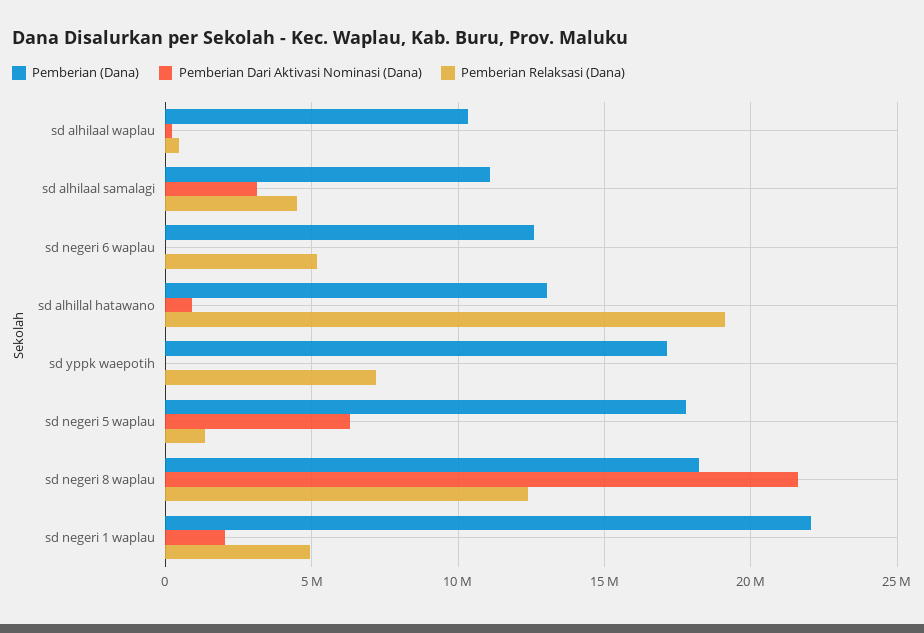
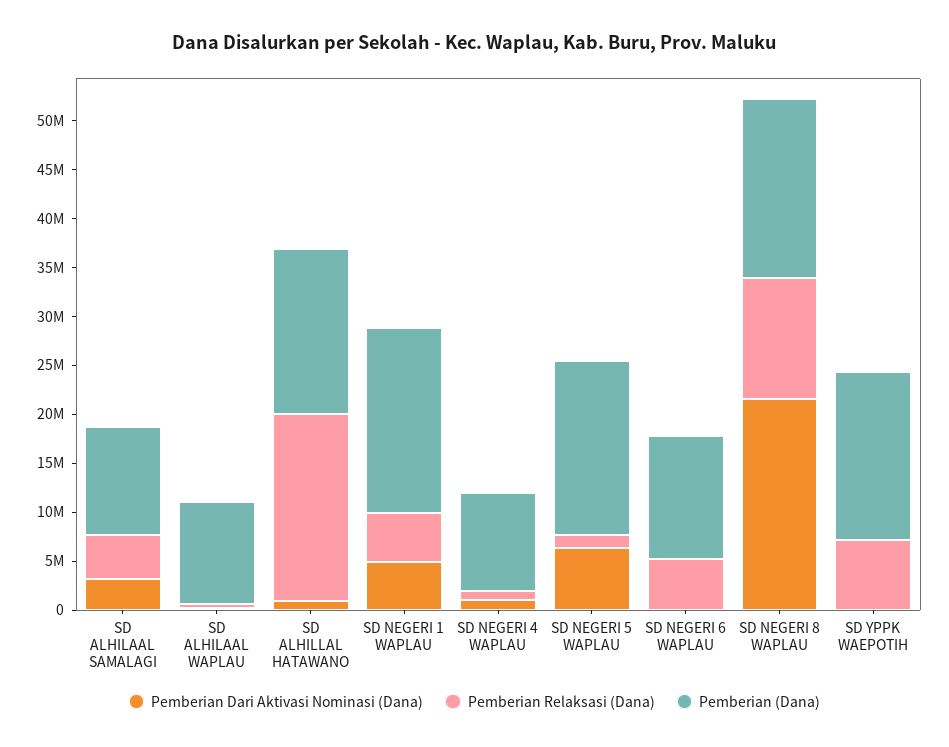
  {
    "Pemberian (Dana)": {
      "sd alhilaal waplau": 10500000,
      "sd alhilaal samalagi": 11000000,
      "sd negeri 6 waplau": 12500000,
-     "sd alhillal hatawano": 13000000,
+     "sd alhillal hatawano": 17000000,
      "sd yppk waepotih": 17000000,
      "sd negeri 5 waplau": 18000000,
      "sd negeri 8 waplau": 18000000,
-     "sd negeri 1 waplau": 22000000
+     "sd negeri 1 waplau": 19000000,
+     "SD NEGERI 4 WAPLAU": 10000000
    },
    "Pemberian Dari Aktivasi Nominasi (Dana)": {
      "sd alhilaal waplau": 0,
      "sd alhilaal samalagi": 3000000,
      "sd negeri 6 waplau": 0,
      "sd alhillal hatawano": 1000000,
      "sd yppk waepotih": 0,
      "sd negeri 5 waplau": 6500000,
      "sd negeri 8 waplau": 21500000,
-     "sd negeri 1 waplau": 2000000
+     "sd negeri 1 waplau": 5000000,
+     "SD NEGERI 4 WAPLAU": 1000000
    },
    "Pemberian Relaksasi (Dana)": {
      "sd alhilaal waplau": 500000,
      "sd alhilaal samalagi": 4500000,
      "sd negeri 6 waplau": 5000000,
      "sd alhillal hatawano": 19000000,
      "sd yppk waepotih": 7000000,
      "sd negeri 5 waplau": 1500000,
      "sd negeri 8 waplau": 12500000,
-     "sd negeri 1 waplau": 5000000
+     "sd negeri 1 waplau": 5000000,
+     "SD NEGERI 4 WAPLAU": 1000000
    }
  }

